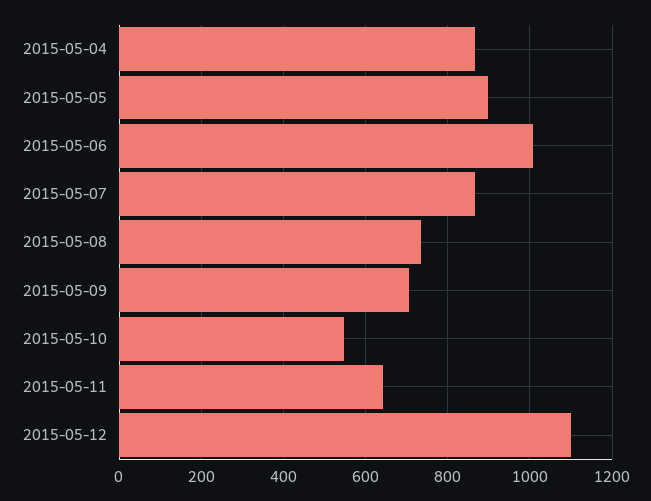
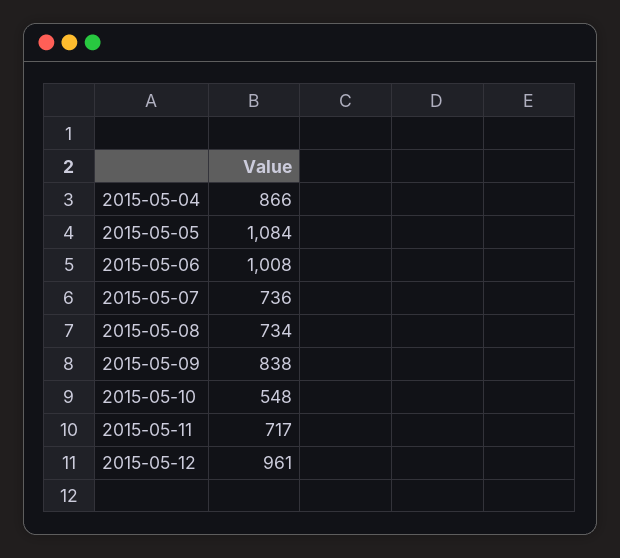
  {
    "2015-05-04": 866,
-   "2015-05-05": 900,
+   "2015-05-05": 1084,
    "2015-05-06": 1008,
-   "2015-05-07": 860,
+   "2015-05-07": 736,
    "2015-05-08": 734,
-   "2015-05-09": 700,
+   "2015-05-09": 838,
    "2015-05-10": 548,
-   "2015-05-11": 640,
+   "2015-05-11": 717,
-   "2015-05-12": 1100
+   "2015-05-12": 961
  }

